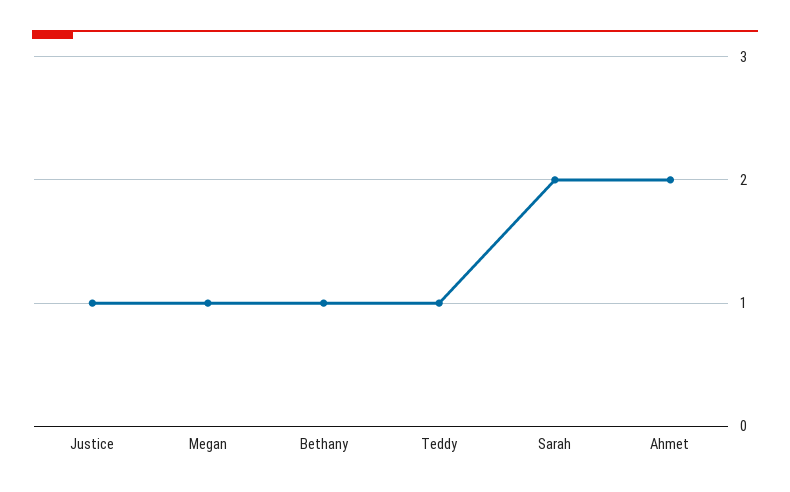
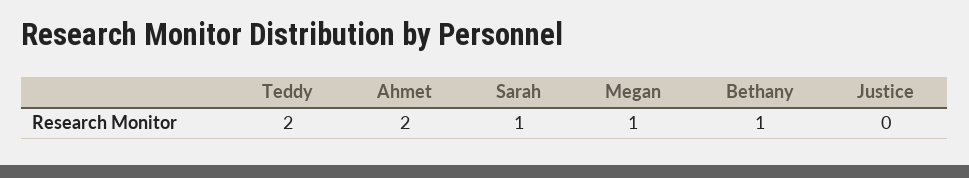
  {
-   "Justice": 1,
+   "Justice": 0,
    "Megan": 1,
    "Bethany": 1,
-   "Teddy": 1,
+   "Teddy": 2,
-   "Sarah": 2,
+   "Sarah": 1,
    "Ahmet": 2
  }

